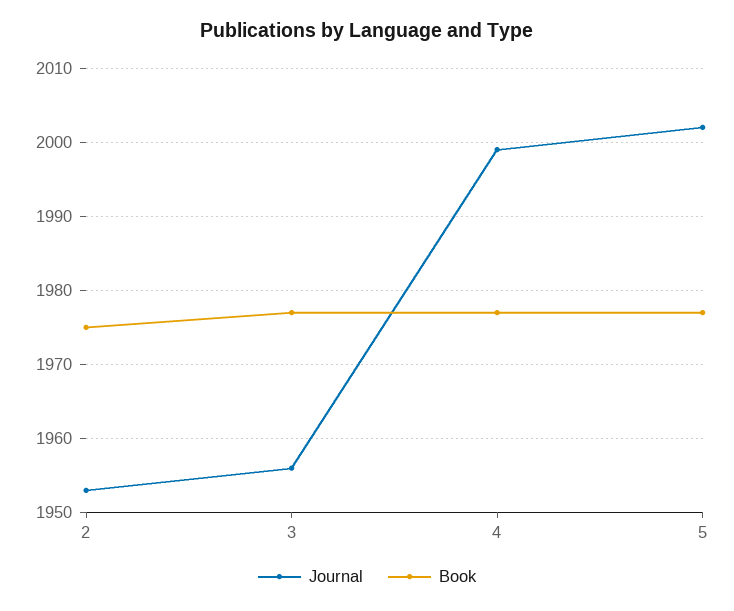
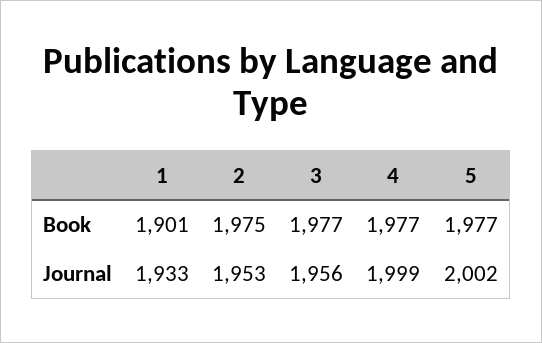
  {
    "Journal": {
      "2": 1953,
      "3": 1956,
      "4": 1999,
-     "5": 2002
+     "5": 2002,
+     "1": 1933
    },
    "Book": {
      "2": 1975,
      "3": 1977,
      "4": 1977,
-     "5": 1977
+     "5": 1977,
+     "1": 1901
    }
  }

